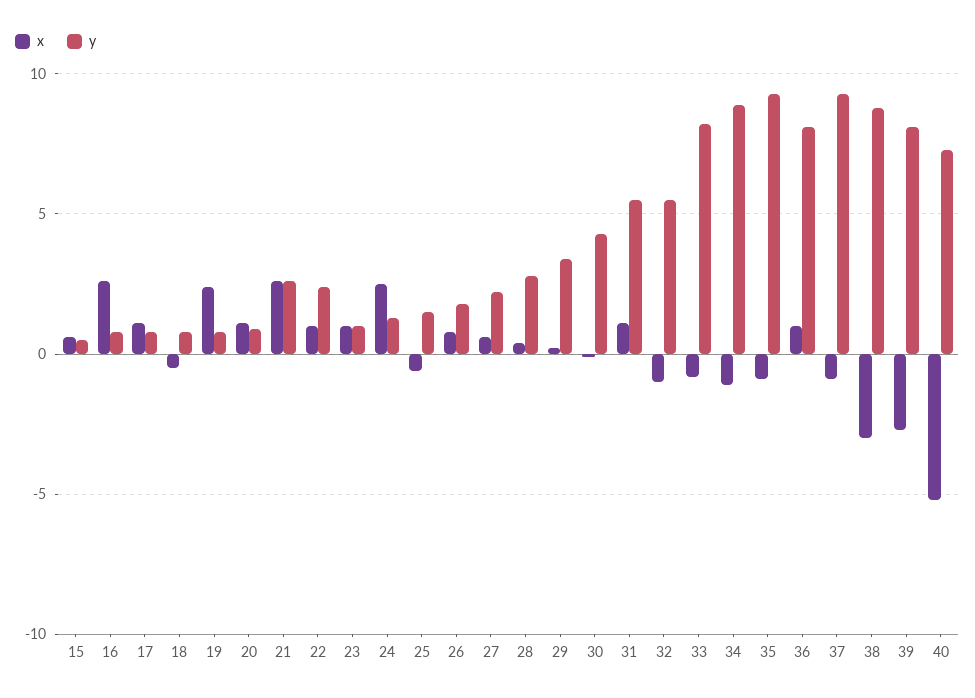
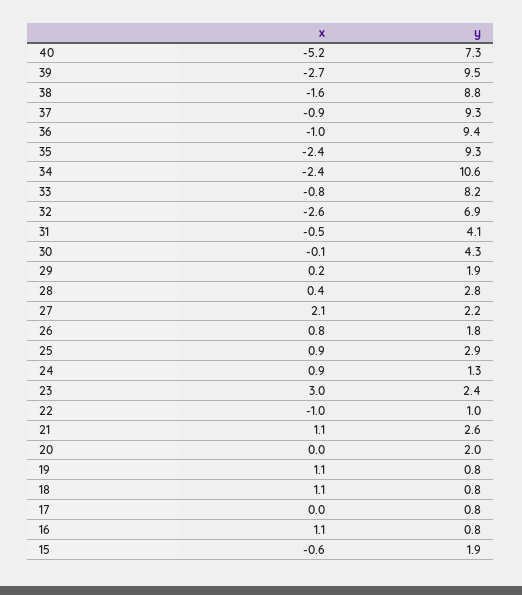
  {
    "x": {
-     "15": 0.5,
+     "15": -0.6,
-     "16": 2.5,
+     "16": 1.1,
-     "17": 1,
+     "17": 0,
-     "18": -0.5,
+     "18": 1.1,
-     "19": 2.5,
+     "19": 1.1,
-     "20": 1,
+     "20": 0,
-     "21": 2.5,
+     "21": 1.1,
-     "22": 1,
+     "22": -1,
-     "23": 1,
+     "23": 3,
-     "24": 2.5,
+     "24": 0.9,
-     "25": -0.5,
+     "25": 0.9,
      "26": 0.8,
-     "27": 0.5,
+     "27": 2.1,
      "28": 0.4,
      "29": 0.2,
      "30": -0.1,
-     "31": 1,
+     "31": -0.5,
-     "32": -1,
+     "32": -2.6,
      "33": -0.8,
-     "34": -1,
+     "34": -2.4,
-     "35": -1,
+     "35": -2.4,
-     "36": 1,
+     "36": -1,
      "37": -0.9,
-     "38": -3,
+     "38": -1.6,
      "39": -2.7,
      "40": -5.2
    },
    "y": {
-     "15": 0.5,
+     "15": 1.9,
      "16": 0.8,
      "17": 0.8,
      "18": 0.8,
      "19": 0.8,
-     "20": 1,
+     "20": 2,
      "21": 2.6,
-     "22": 2.5,
+     "22": 1,
-     "23": 1,
+     "23": 2.4,
      "24": 1.3,
-     "25": 1.5,
+     "25": 2.9,
      "26": 1.8,
      "27": 2.2,
      "28": 2.8,
-     "29": 3.5,
+     "29": 1.9,
      "30": 4.3,
-     "31": 5.5,
+     "31": 4.1,
-     "32": 5.5,
+     "32": 6.9,
      "33": 8.2,
-     "34": 9,
+     "34": 10.6,
      "35": 9.3,
-     "36": 8,
+     "36": 9.4,
      "37": 9.3,
      "38": 8.8,
-     "39": 8,
+     "39": 9.5,
      "40": 7.3
    }
  }

